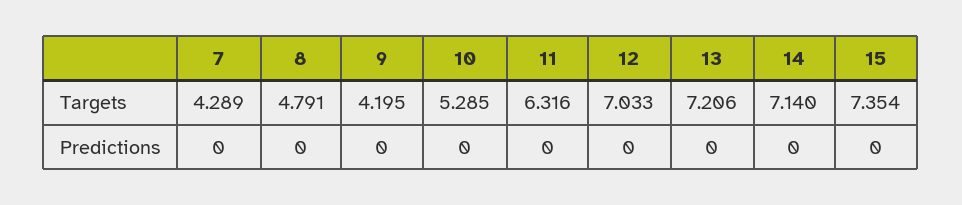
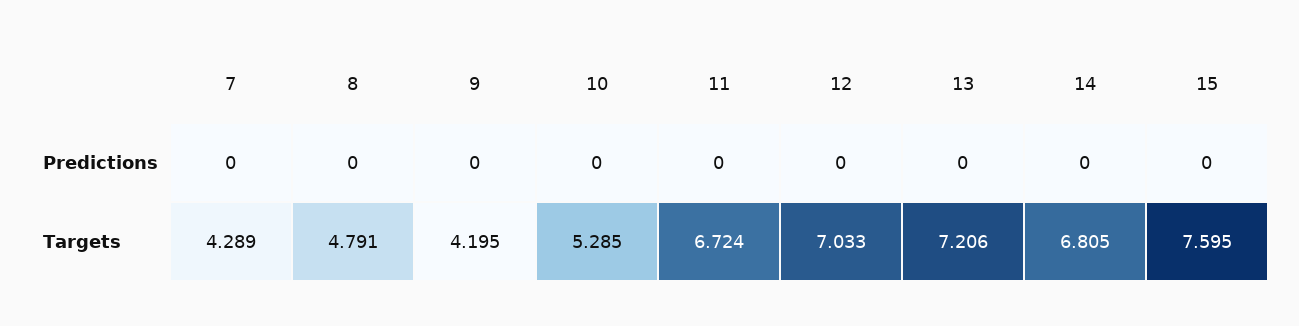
  {
    "7": {
      "Targets": 4.289,
      "Predictions": 0
    },
    "8": {
      "Targets": 4.791,
      "Predictions": 0
    },
    "9": {
      "Targets": 4.195,
      "Predictions": 0
    },
    "10": {
      "Targets": 5.285,
      "Predictions": 0
    },
    "11": {
-     "Targets": 6.316,
+     "Targets": 6.724,
      "Predictions": 0
    },
    "12": {
      "Targets": 7.033,
      "Predictions": 0
    },
    "13": {
      "Targets": 7.206,
      "Predictions": 0
    },
    "14": {
-     "Targets": 7.14,
+     "Targets": 6.805,
      "Predictions": 0
    },
    "15": {
-     "Targets": 7.354,
+     "Targets": 7.595,
      "Predictions": 0
    }
  }

